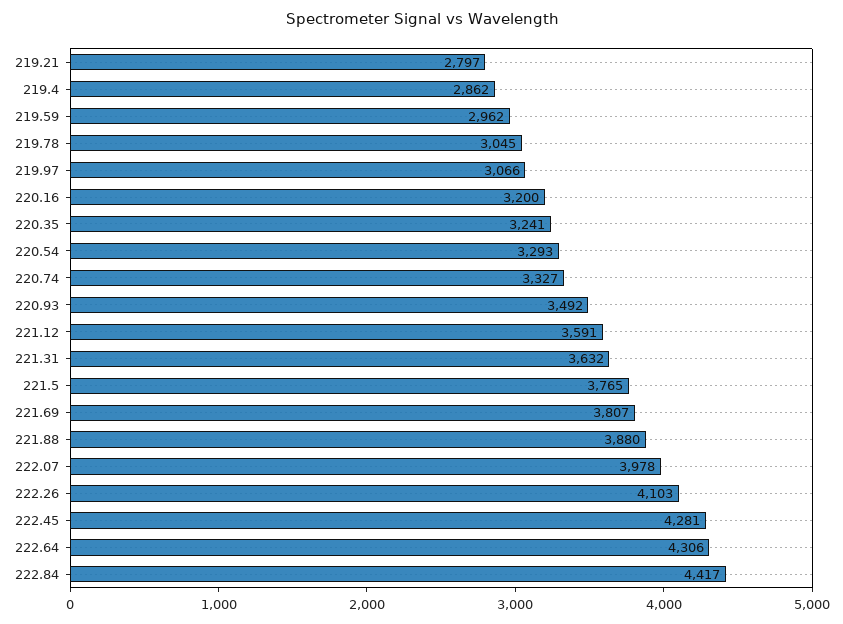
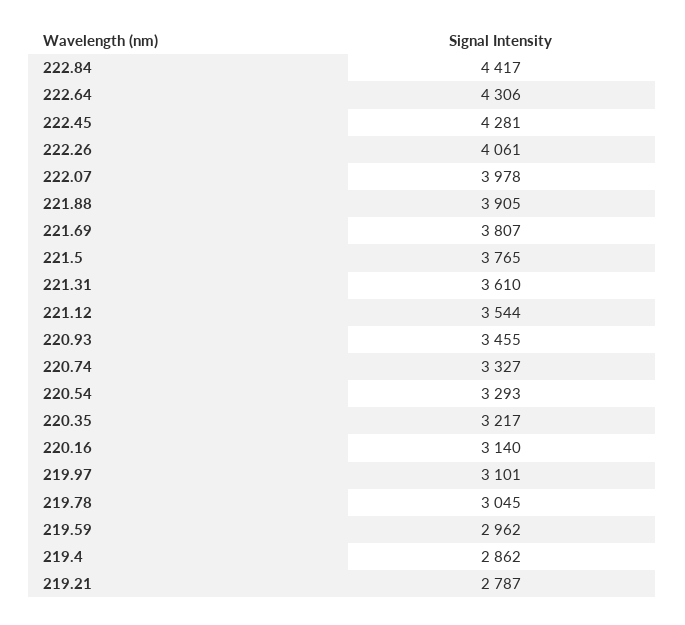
  {
-   "219.21": 2797,
+   "219.21": 2787,
    "219.4": 2862,
    "219.59": 2962,
    "219.78": 3045,
-   "219.97": 3066,
+   "219.97": 3101,
-   "220.16": 3200,
+   "220.16": 3140,
-   "220.35": 3241,
+   "220.35": 3217,
    "220.54": 3293,
    "220.74": 3327,
-   "220.93": 3492,
+   "220.93": 3455,
-   "221.12": 3591,
+   "221.12": 3544,
-   "221.31": 3632,
+   "221.31": 3610,
    "221.5": 3765,
    "221.69": 3807,
-   "221.88": 3880,
+   "221.88": 3905,
    "222.07": 3978,
-   "222.26": 4103,
+   "222.26": 4061,
    "222.45": 4281,
    "222.64": 4306,
    "222.84": 4417
  }

